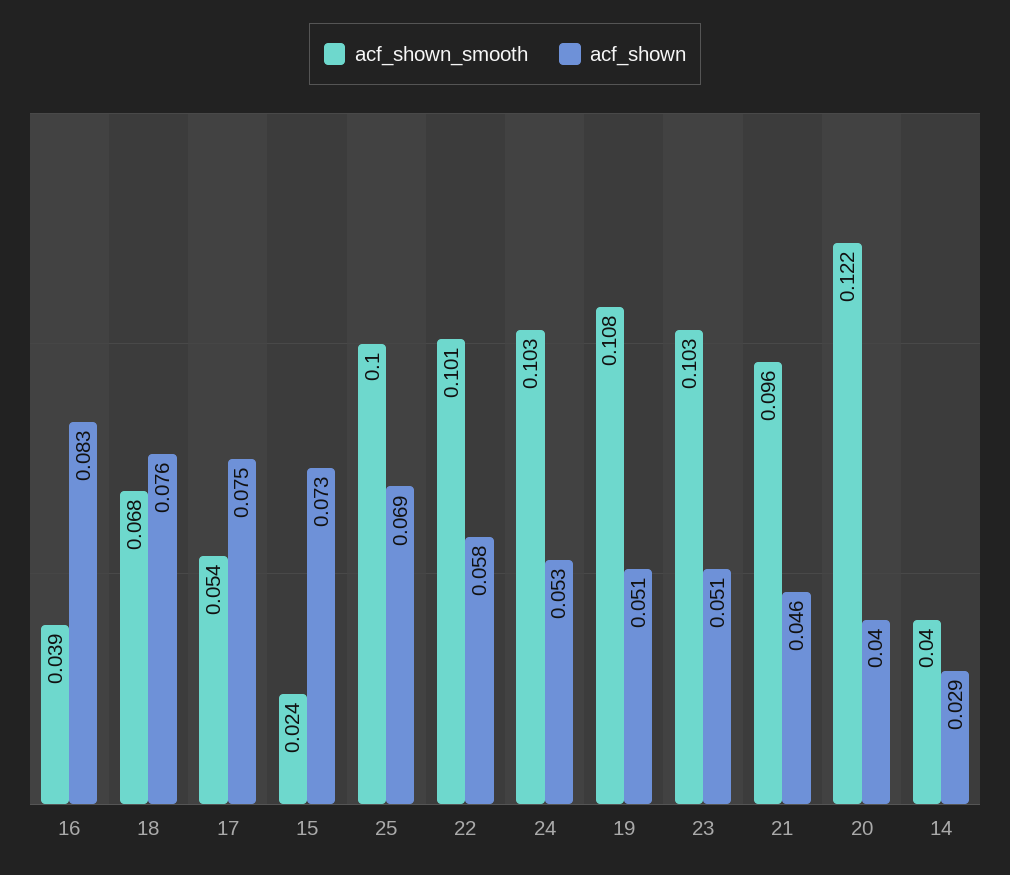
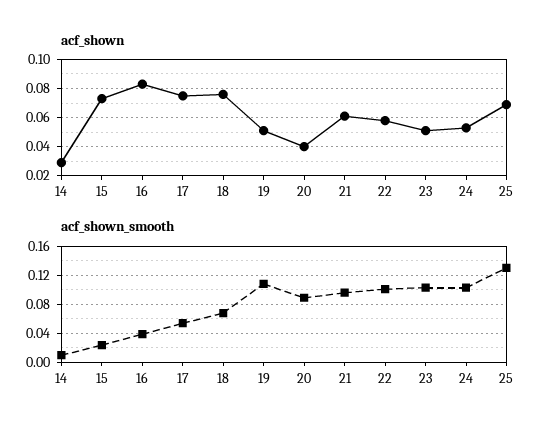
  {
    "acf_shown_smooth": {
      "16": 0.039,
      "18": 0.068,
      "17": 0.054,
      "15": 0.024,
-     "25": 0.1,
+     "25": 0.13,
      "22": 0.101,
      "24": 0.103,
      "19": 0.108,
      "23": 0.103,
      "21": 0.096,
-     "20": 0.122,
+     "20": 0.09,
-     "14": 0.04
+     "14": 0.01
    },
    "acf_shown": {
      "16": 0.083,
      "18": 0.076,
      "17": 0.075,
      "15": 0.073,
      "25": 0.069,
      "22": 0.058,
      "24": 0.053,
      "19": 0.051,
      "23": 0.051,
-     "21": 0.046,
+     "21": 0.06,
      "20": 0.04,
      "14": 0.029
    }
  }

